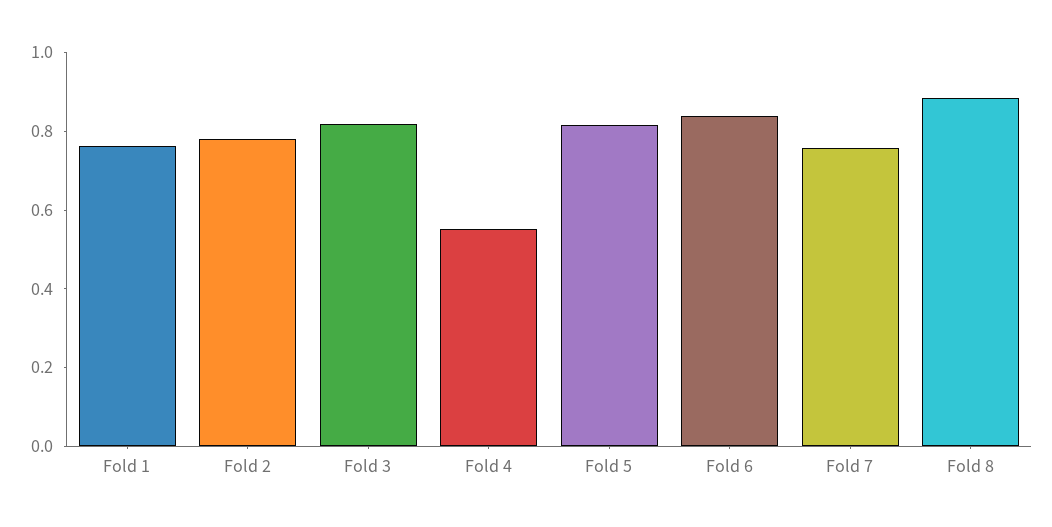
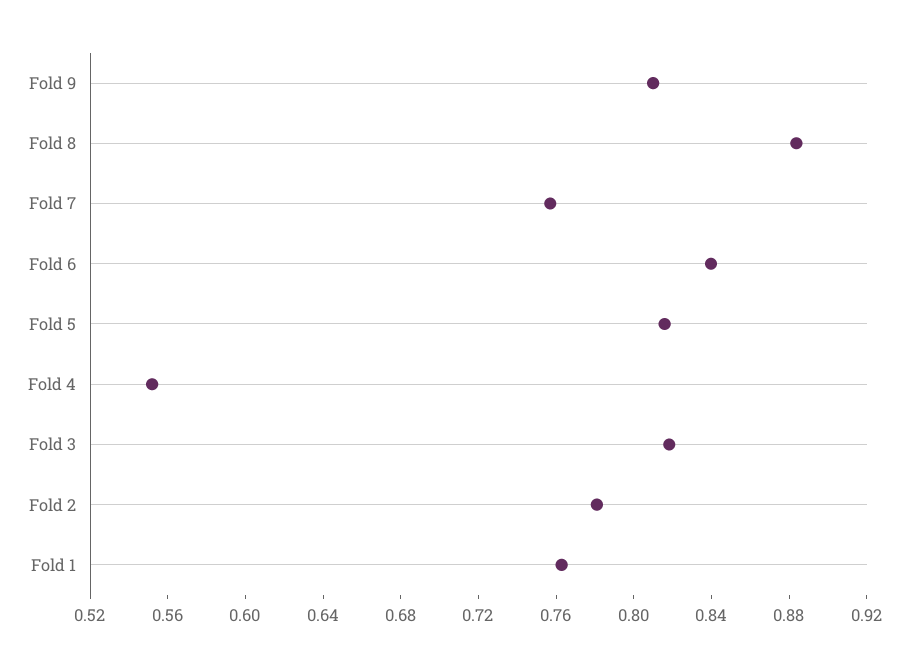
  {
    "Fold 1": 0.76,
    "Fold 2": 0.78,
    "Fold 3": 0.82,
    "Fold 4": 0.55,
    "Fold 5": 0.82,
    "Fold 6": 0.84,
    "Fold 7": 0.76,
-   "Fold 8": 0.88
+   "Fold 8": 0.88,
+   "Fold 9": 0.81
  }

